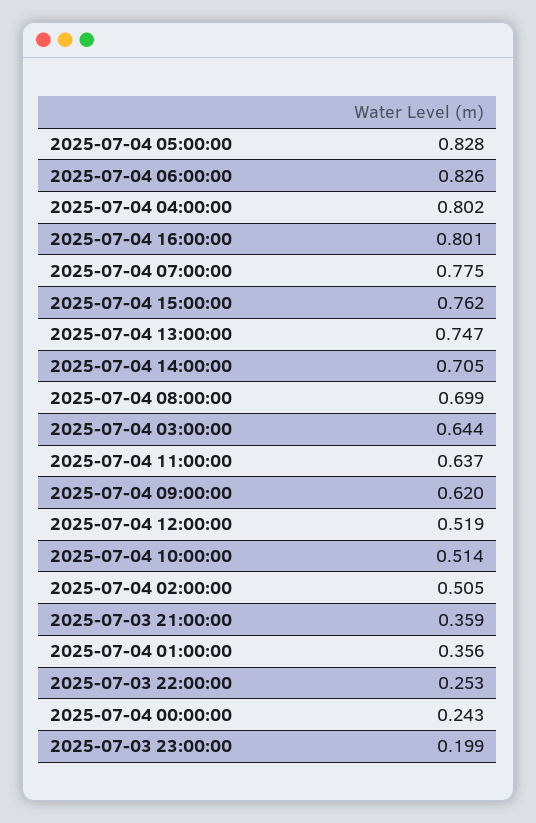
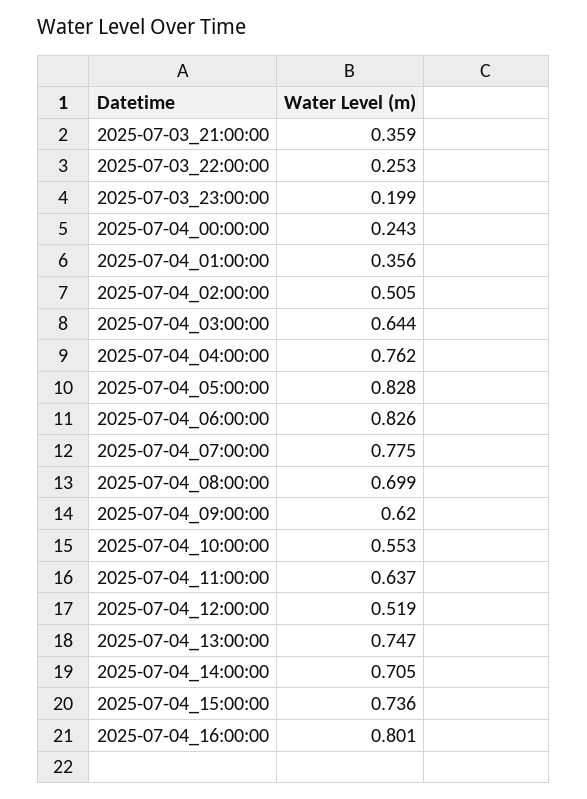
  {
    "2025-07-04 05:00:00": 0.828,
    "2025-07-04 06:00:00": 0.826,
-   "2025-07-04 04:00:00": 0.802,
+   "2025-07-04 04:00:00": 0.762,
    "2025-07-04 16:00:00": 0.801,
    "2025-07-04 07:00:00": 0.775,
-   "2025-07-04 15:00:00": 0.762,
+   "2025-07-04 15:00:00": 0.736,
    "2025-07-04 13:00:00": 0.747,
    "2025-07-04 14:00:00": 0.705,
    "2025-07-04 08:00:00": 0.699,
    "2025-07-04 03:00:00": 0.644,
    "2025-07-04 11:00:00": 0.637,
    "2025-07-04 09:00:00": 0.62,
    "2025-07-04 12:00:00": 0.519,
-   "2025-07-04 10:00:00": 0.514,
+   "2025-07-04 10:00:00": 0.553,
    "2025-07-04 02:00:00": 0.505,
    "2025-07-03 21:00:00": 0.359,
    "2025-07-04 01:00:00": 0.356,
    "2025-07-03 22:00:00": 0.253,
    "2025-07-04 00:00:00": 0.243,
    "2025-07-03 23:00:00": 0.199
  }

